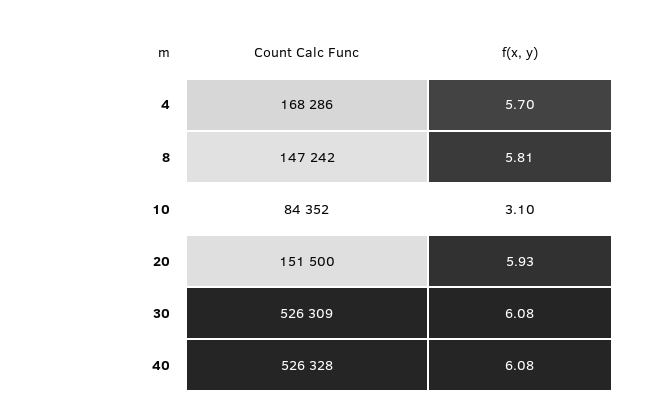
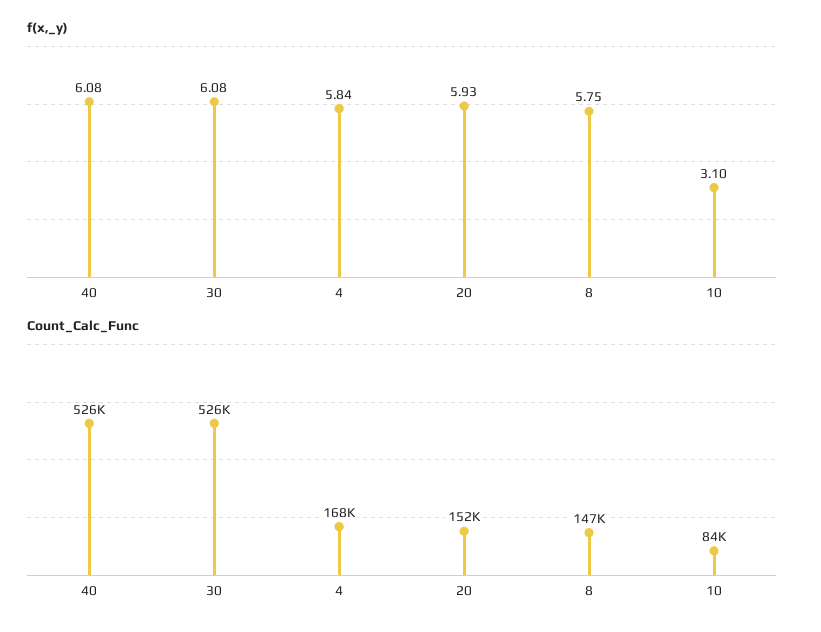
  {
    "Count Calc Func": {
      "4": 168286,
      "8": 147242,
      "10": 84352,
      "20": 151500,
      "30": 526309,
      "40": 526328
    },
    "f(x, y)": {
-     "4": 5.7,
+     "4": 5.84,
-     "8": 5.81,
+     "8": 5.75,
      "10": 3.1,
      "20": 5.93,
      "30": 6.08,
      "40": 6.08
    }
  }

